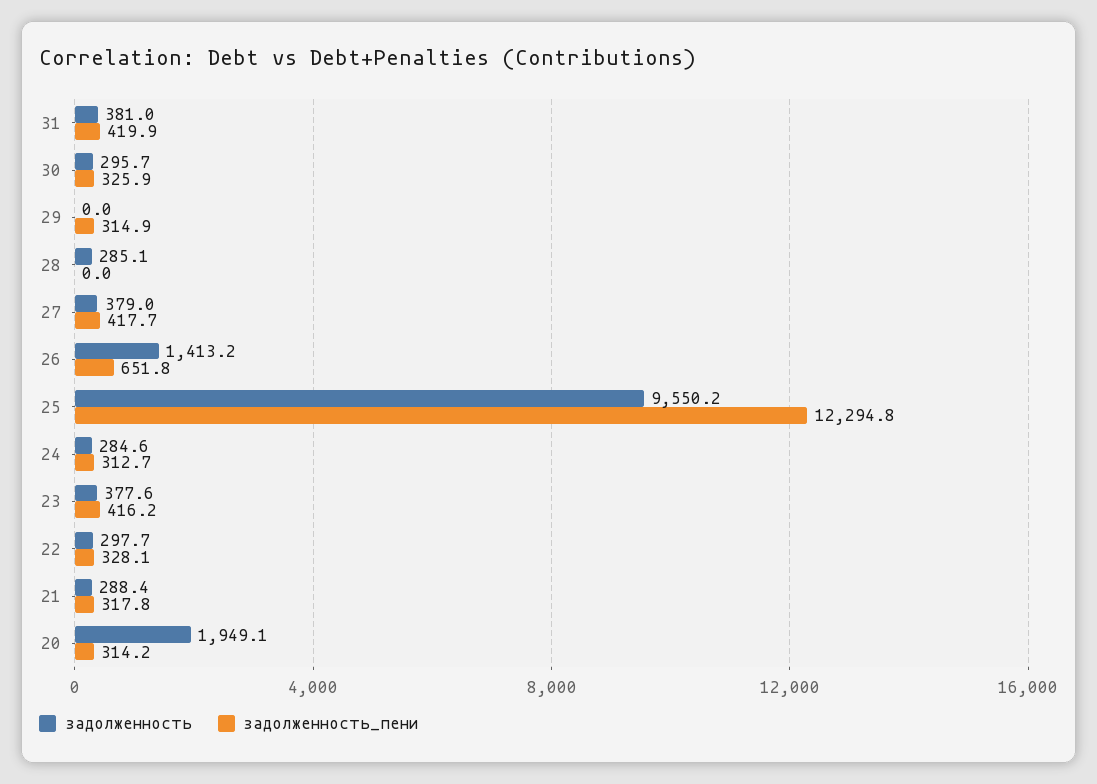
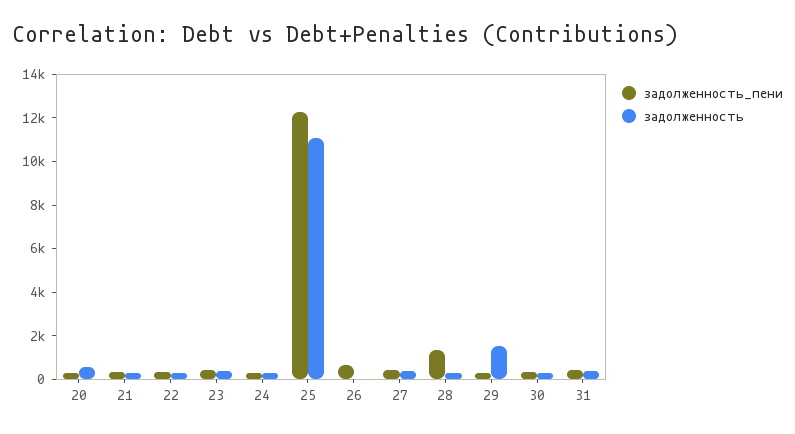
  {
    "задолженность": {
      "31": 381,
      "30": 295.7,
-     "29": 0,
+     "29": 1500,
      "28": 285.1,
      "27": 379,
-     "26": 1413.2,
+     "26": 0,
-     "25": 9550.2,
+     "25": 11000,
      "24": 284.6,
      "23": 377.6,
      "22": 297.7,
      "21": 288.4,
-     "20": 1949.1
+     "20": 500
    },
    "задолженность_пени": {
      "31": 419.9,
      "30": 325.9,
      "29": 314.9,
-     "28": 0,
+     "28": 1500,
      "27": 417.7,
      "26": 651.8,
      "25": 12294.8,
      "24": 312.7,
      "23": 416.2,
      "22": 328.1,
      "21": 317.8,
      "20": 314.2
    }
  }

